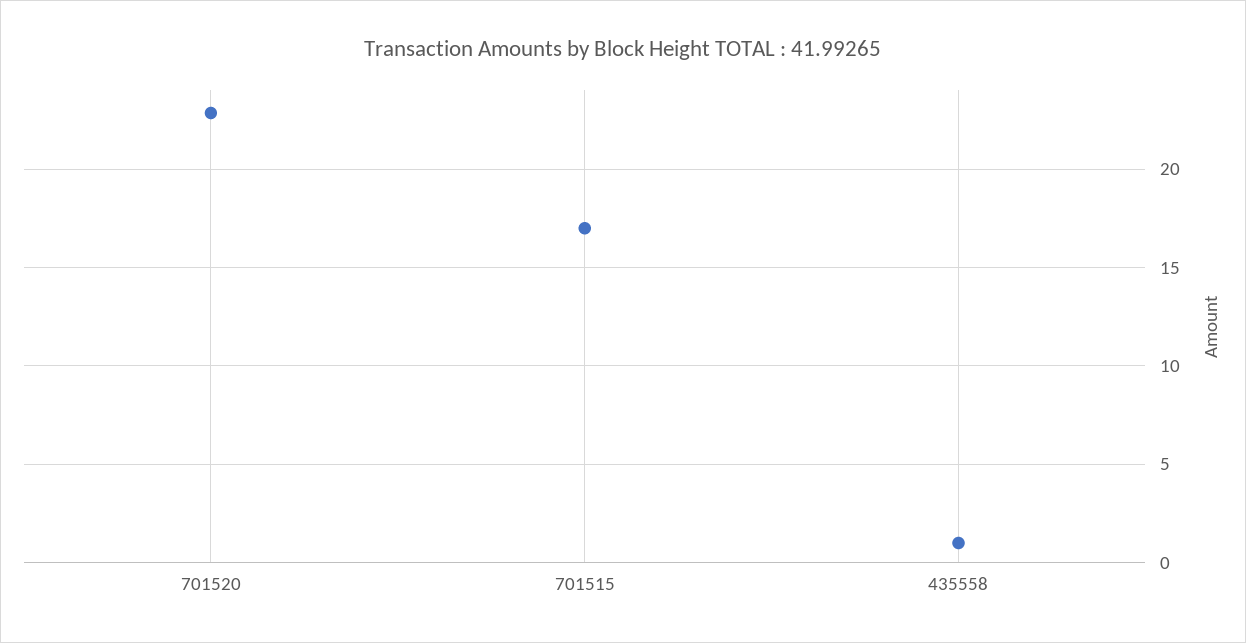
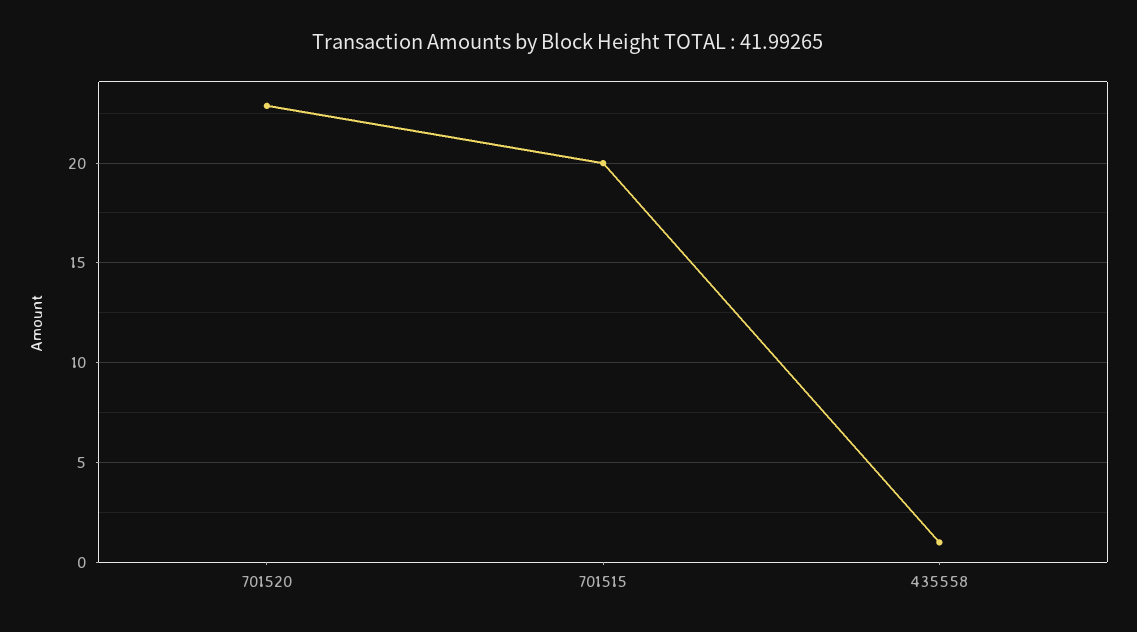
  {
    "701520": 23,
-   "701515": 17,
+   "701515": 20,
    "435558": 1
  }

